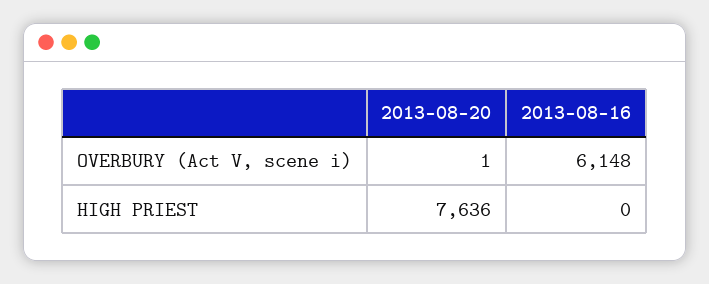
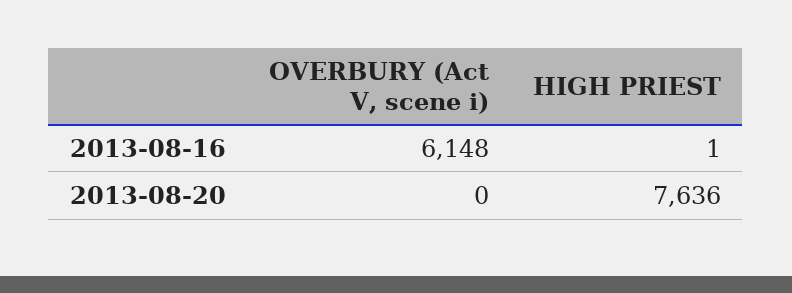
  {
    "2013-08-20": {
-     "OVERBURY (Act V, scene i)": 1,
+     "OVERBURY (Act V, scene i)": 0,
      "HIGH PRIEST": 7636
    },
    "2013-08-16": {
      "OVERBURY (Act V, scene i)": 6148,
-     "HIGH PRIEST": 0
+     "HIGH PRIEST": 1
    }
  }

